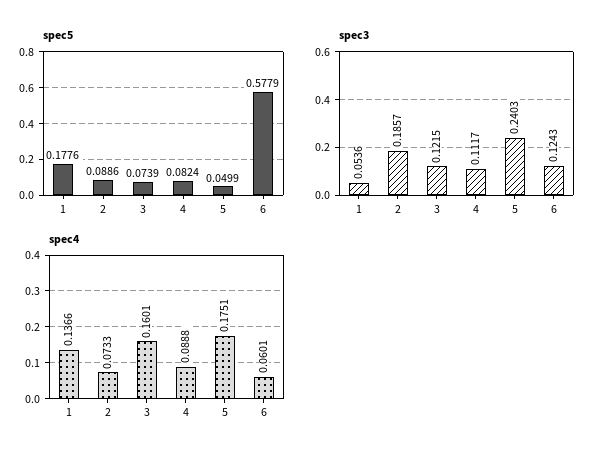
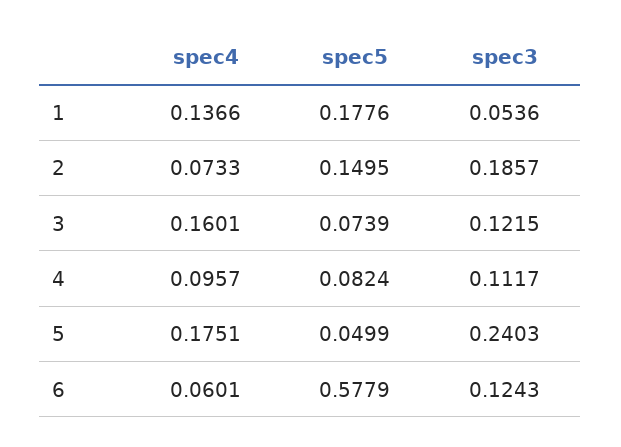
  {
    "spec5": {
      "1": 0.1776,
-     "2": 0.0886,
+     "2": 0.1495,
      "3": 0.0739,
      "4": 0.0824,
      "5": 0.0499,
      "6": 0.5779
    },
    "spec3": {
      "1": 0.0536,
      "2": 0.1857,
      "3": 0.1215,
      "4": 0.1117,
      "5": 0.2403,
      "6": 0.1243
    },
    "spec4": {
      "1": 0.1366,
      "2": 0.0733,
      "3": 0.1601,
-     "4": 0.0888,
+     "4": 0.0957,
      "5": 0.1751,
      "6": 0.0601
    }
  }

